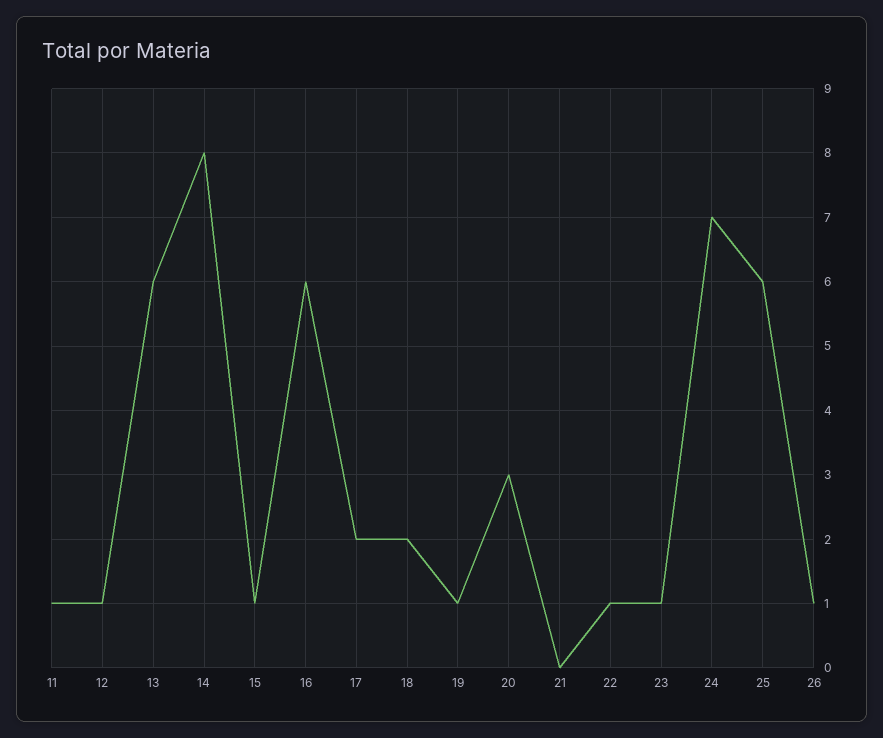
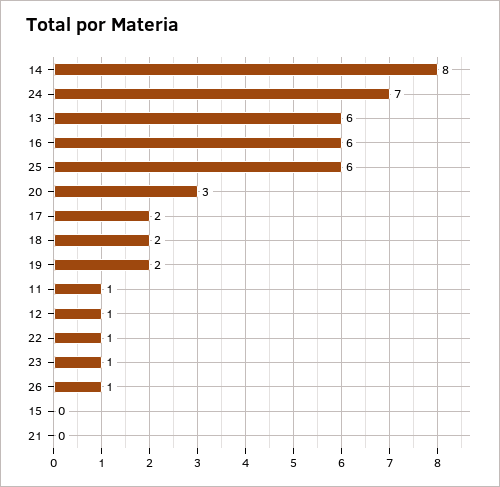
  {
    "11": 1,
    "12": 1,
    "13": 6,
    "14": 8,
-   "15": 1,
+   "15": 0,
    "16": 6,
    "17": 2,
    "18": 2,
-   "19": 1,
+   "19": 2,
    "20": 3,
    "21": 0,
    "22": 1,
    "23": 1,
    "24": 7,
    "25": 6,
    "26": 1
  }

